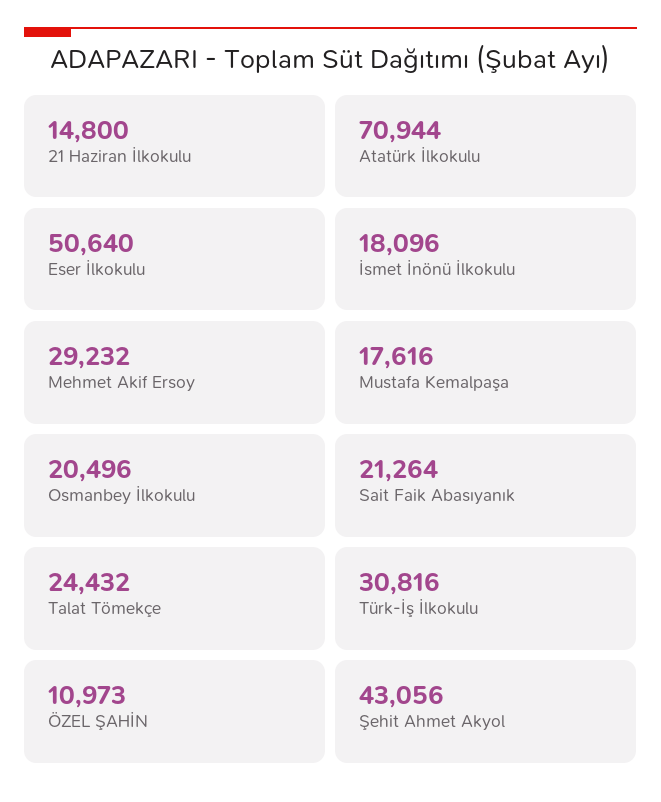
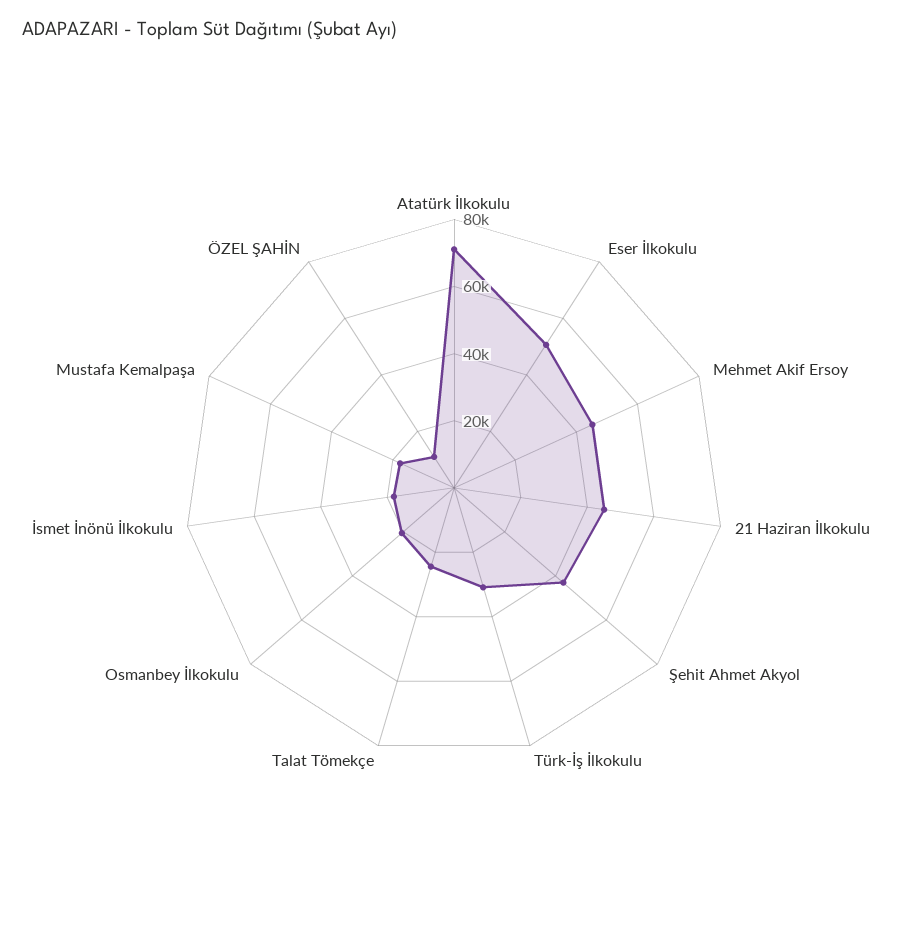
  {
-   "21 Haziran İlkokulu": 14800,
+   "21 Haziran İlkokulu": 45000,
    "Atatürk İlkokulu": 70944,
    "Eser İlkokulu": 50640,
    "İsmet İnönü İlkokulu": 18096,
-   "Mehmet Akif Ersoy": 29232,
+   "Mehmet Akif Ersoy": 45000,
    "Mustafa Kemalpaşa": 17616,
    "Osmanbey İlkokulu": 20496,
-   "Sait Faik Abasıyanık": 21264,
    "Talat Tömekçe": 24432,
    "Türk-İş İlkokulu": 30816,
    "ÖZEL ŞAHİN": 10973,
    "Şehit Ahmet Akyol": 43056
  }

